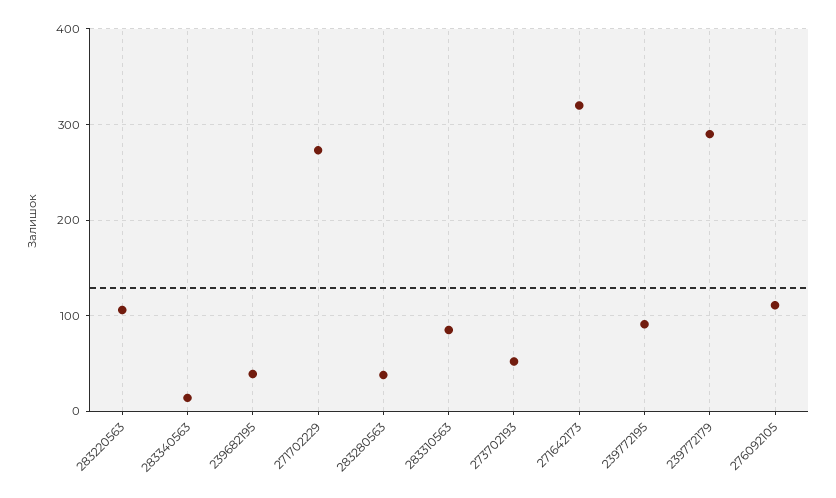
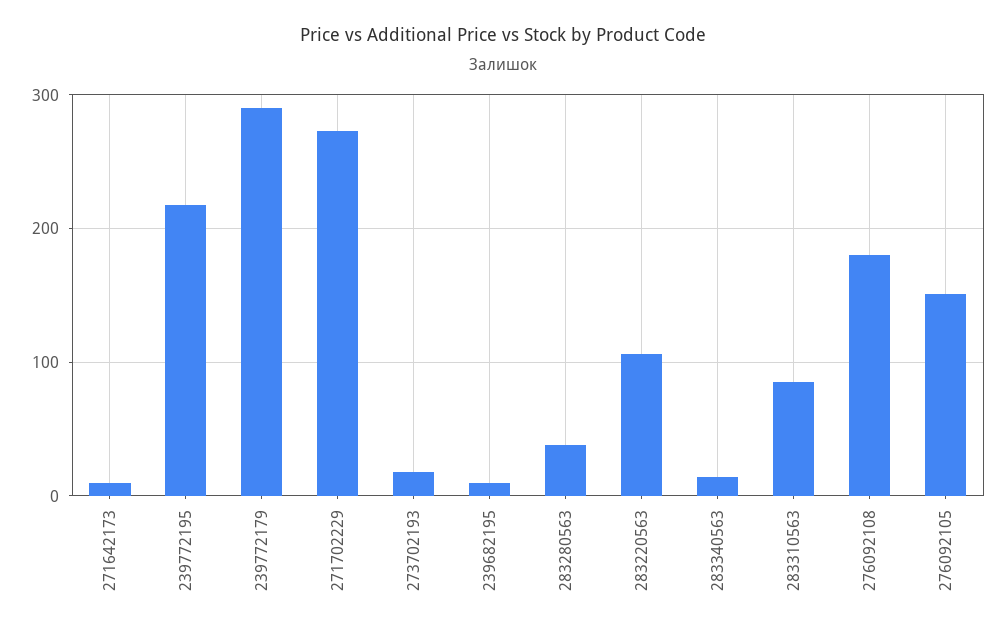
  {
    "283220563": 110,
    "283340563": 10,
-   "239682195": 40,
+   "239682195": 10,
    "271702229": 270,
    "283280563": 40,
    "283310563": 90,
-   "273702193": 50,
+   "273702193": 20,
-   "271642173": 320,
+   "271642173": 10,
-   "239772195": 90,
+   "239772195": 220,
    "239772179": 290,
-   "276092105": 110
+   "276092105": 150,
+   "276092108": 180
  }

